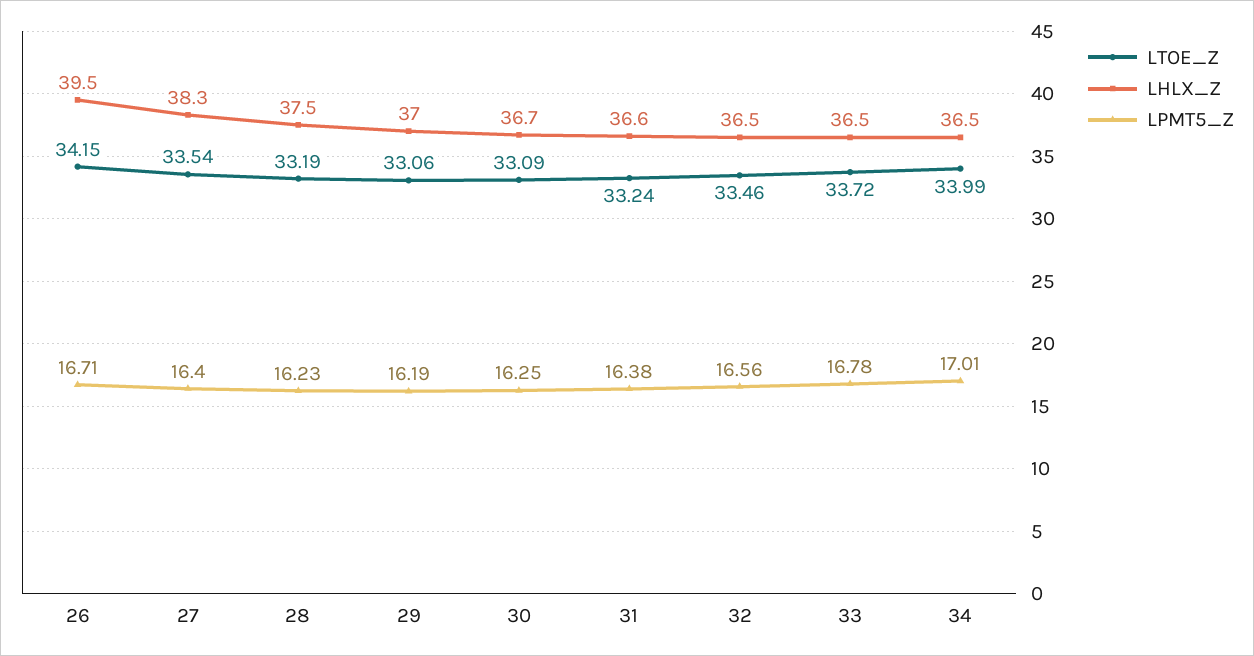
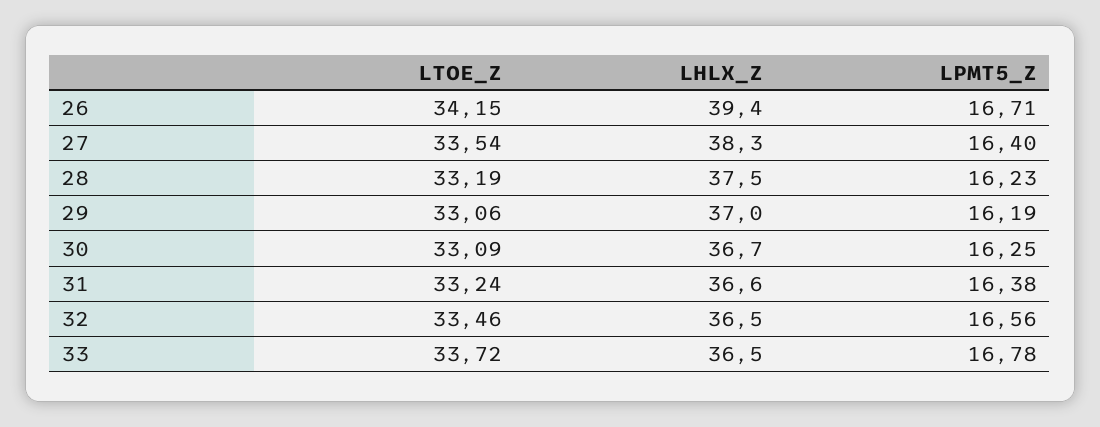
  {
    "LTOE_Z": {
      "26": 34.15,
      "27": 33.54,
      "28": 33.19,
      "29": 33.06,
      "30": 33.09,
      "31": 33.24,
      "32": 33.46,
-     "33": 33.72,
+     "33": 33.72
-     "34": 33.99
    },
    "LHLX_Z": {
-     "26": 39.5,
+     "26": 39.4,
      "27": 38.3,
      "28": 37.5,
      "29": 37,
      "30": 36.7,
      "31": 36.6,
      "32": 36.5,
-     "33": 36.5,
+     "33": 36.5
-     "34": 36.5
    },
    "LPMT5_Z": {
      "26": 16.71,
      "27": 16.4,
      "28": 16.23,
      "29": 16.19,
      "30": 16.25,
      "31": 16.38,
      "32": 16.56,
-     "33": 16.78,
+     "33": 16.78
-     "34": 17.01
    }
  }

